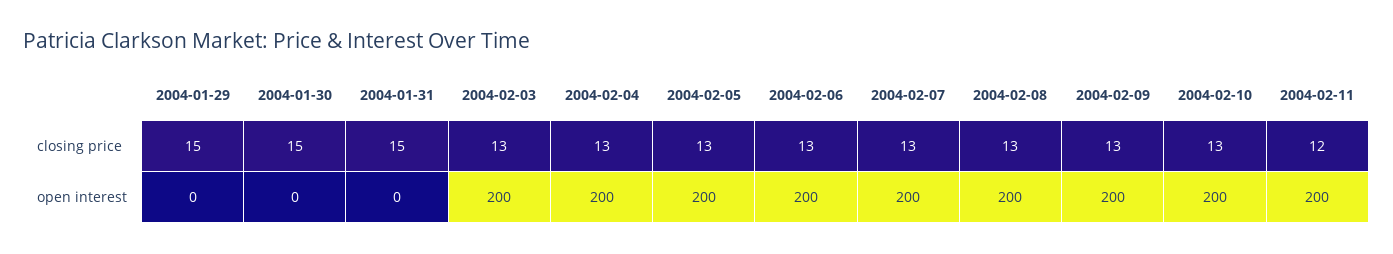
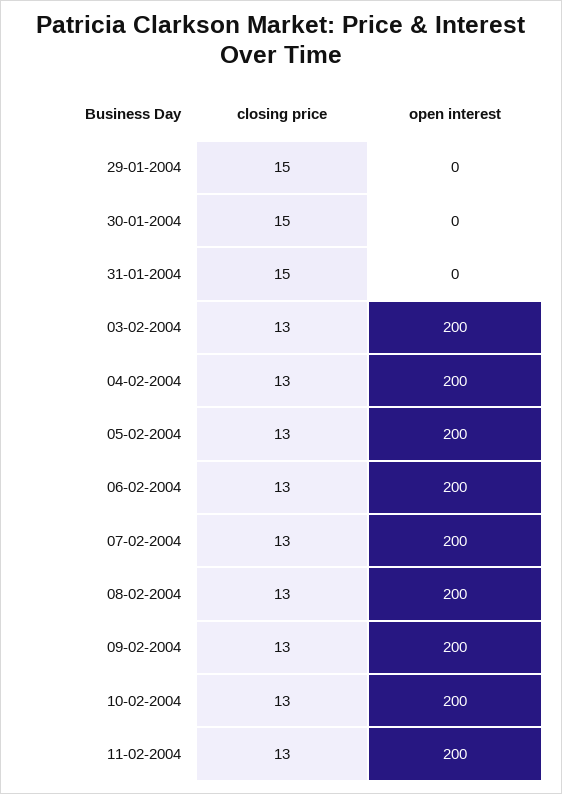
  {
    "2004-01-29": {
      "closing price": 15,
      "open interest": 0
    },
    "2004-01-30": {
      "closing price": 15,
      "open interest": 0
    },
    "2004-01-31": {
      "closing price": 15,
      "open interest": 0
    },
    "2004-02-03": {
      "closing price": 13,
      "open interest": 200
    },
    "2004-02-04": {
      "closing price": 13,
      "open interest": 200
    },
    "2004-02-05": {
      "closing price": 13,
      "open interest": 200
    },
    "2004-02-06": {
      "closing price": 13,
      "open interest": 200
    },
    "2004-02-07": {
      "closing price": 13,
      "open interest": 200
    },
    "2004-02-08": {
      "closing price": 13,
      "open interest": 200
    },
    "2004-02-09": {
      "closing price": 13,
      "open interest": 200
    },
    "2004-02-10": {
      "closing price": 13,
      "open interest": 200
    },
    "2004-02-11": {
-     "closing price": 12,
+     "closing price": 13,
      "open interest": 200
    }
  }

